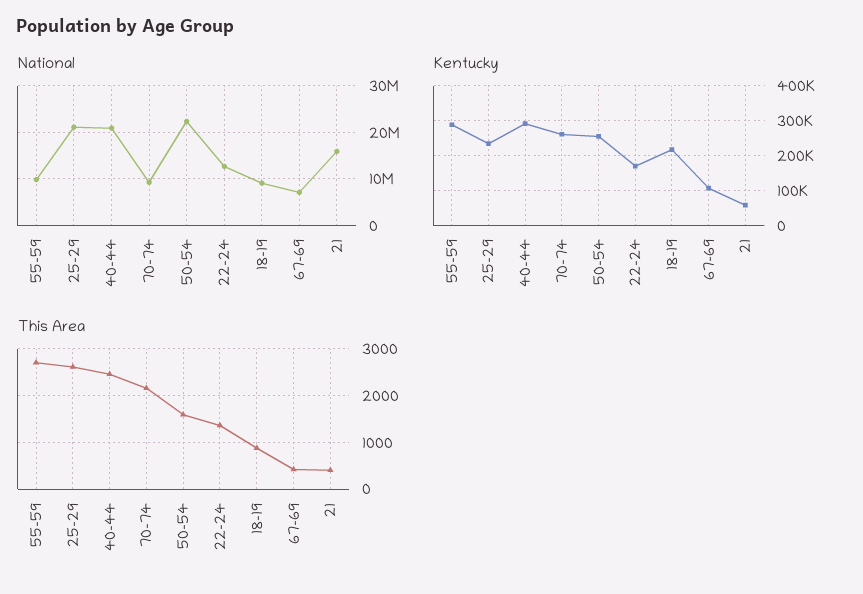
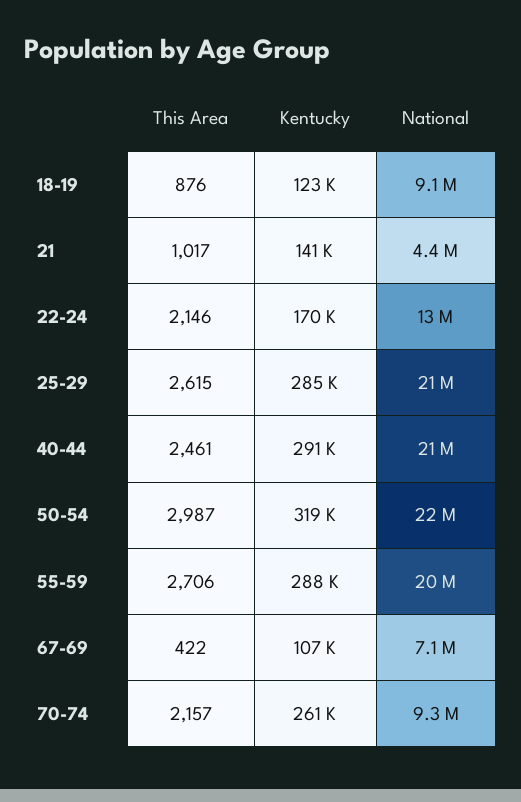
  {
    "National": {
-     "55-59": 10000000,
+     "55-59": 20000000,
      "25-29": 21000000,
      "40-44": 21000000,
      "70-74": 9300000,
      "50-54": 22000000,
      "22-24": 13000000,
      "18-19": 9100000,
      "67-69": 7100000,
-     "21": 16000000
+     "21": 4400000
    },
    "Kentucky": {
      "55-59": 288000,
-     "25-29": 240000,
+     "25-29": 285000,
      "40-44": 291000,
      "70-74": 261000,
-     "50-54": 260000,
+     "50-54": 319000,
      "22-24": 170000,
-     "18-19": 220000,
+     "18-19": 123000,
      "67-69": 107000,
-     "21": 60000
+     "21": 141000
    },
    "This Area": {
      "55-59": 2706,
      "25-29": 2615,
      "40-44": 2461,
      "70-74": 2157,
-     "50-54": 1600,
+     "50-54": 2987,
-     "22-24": 1400,
+     "22-24": 2146,
      "18-19": 876,
      "67-69": 422,
-     "21": 400
+     "21": 1017
    }
  }

